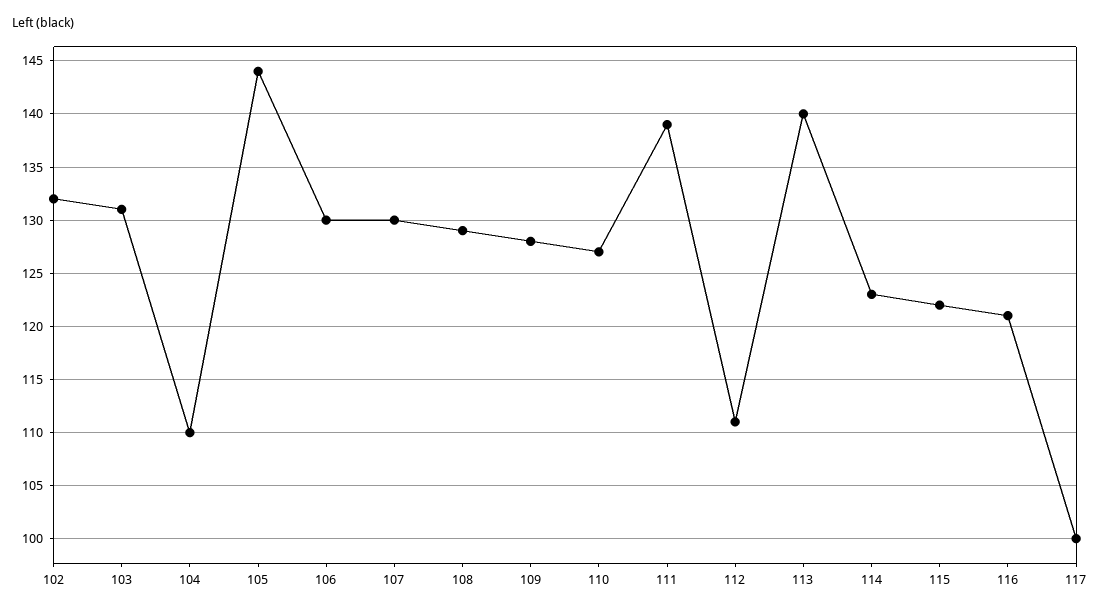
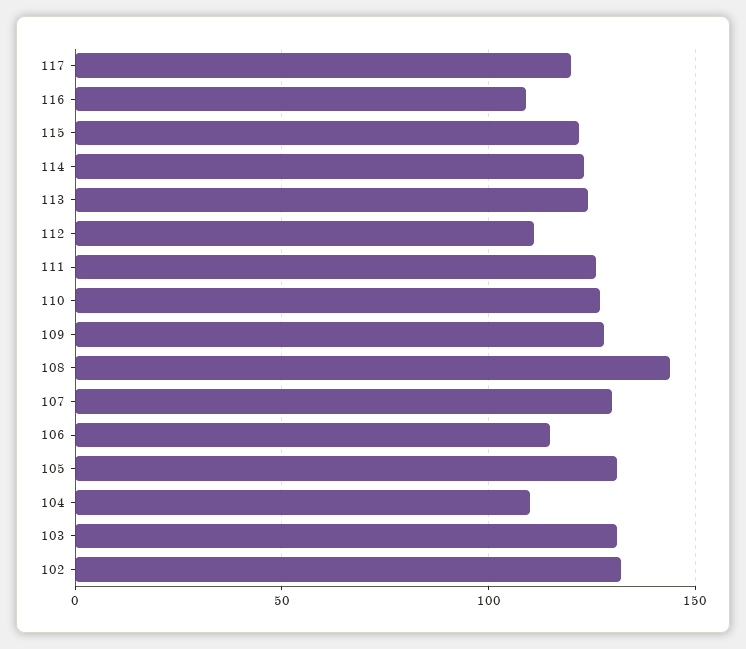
  {
    "102": 132,
    "103": 131,
    "104": 110,
-   "105": 144,
+   "105": 130,
-   "106": 130,
+   "106": 115,
    "107": 130,
-   "108": 129,
+   "108": 145,
    "109": 128,
    "110": 127,
-   "111": 139,
+   "111": 125,
    "112": 111,
-   "113": 140,
+   "113": 125,
    "114": 123,
    "115": 122,
-   "116": 121,
+   "116": 110,
-   "117": 100
+   "117": 120
  }

